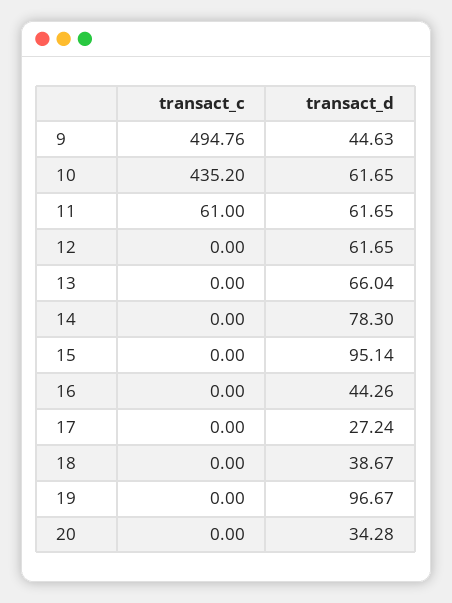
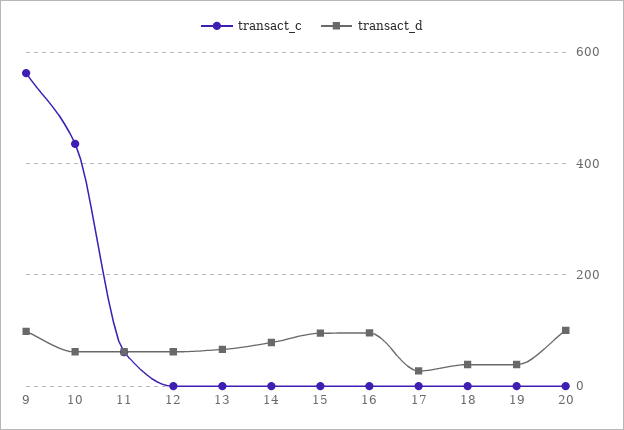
  {
    "transact_c": {
-     "9": 494.76,
+     "9": 560,
      "10": 435.2,
      "11": 61,
      "12": 0,
      "13": 0,
      "14": 0,
      "15": 0,
      "16": 0,
      "17": 0,
      "18": 0,
      "19": 0,
      "20": 0
    },
    "transact_d": {
-     "9": 44.63,
+     "9": 100,
      "10": 61.65,
      "11": 61.65,
      "12": 61.65,
      "13": 66.04,
      "14": 78.3,
      "15": 95.14,
-     "16": 44.26,
+     "16": 100,
      "17": 27.24,
      "18": 38.67,
-     "19": 96.67,
+     "19": 40,
-     "20": 34.28
+     "20": 100
    }
  }

